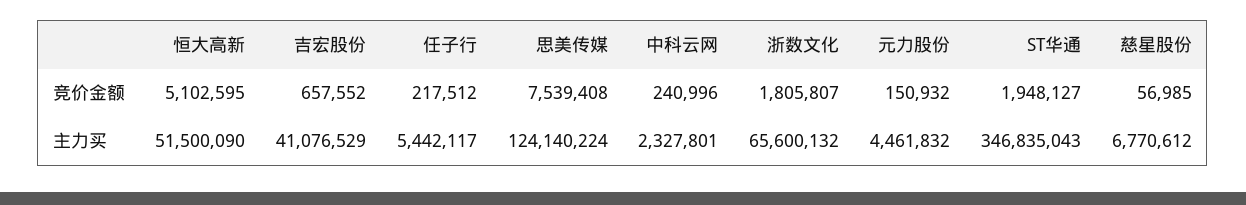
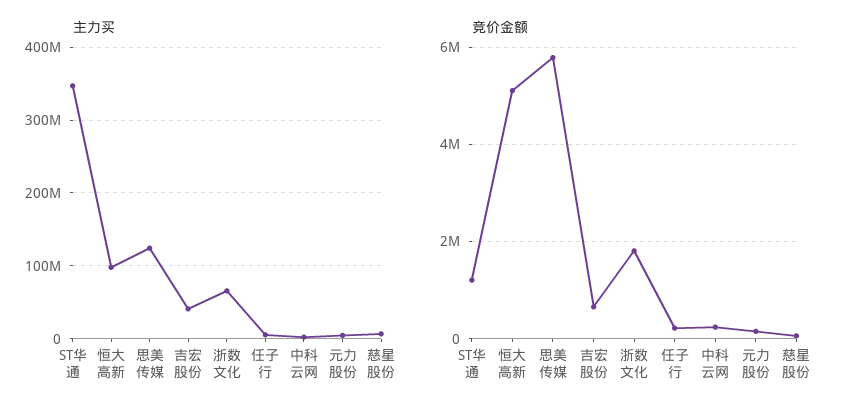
  {
    "竞价金额": {
      "恒大高新": 5102595,
      "吉宏股份": 657552,
      "任子行": 217512,
-     "思美传媒": 7539408,
+     "思美传媒": 5800000,
      "中科云网": 240996,
      "浙数文化": 1805807,
      "元力股份": 150932,
-     "ST华通": 1948127,
+     "ST华通": 1200000,
      "慈星股份": 56985
    },
    "主力买": {
-     "恒大高新": 51500090,
+     "恒大高新": 100000000,
      "吉宏股份": 41076529,
      "任子行": 5442117,
      "思美传媒": 124140224,
      "中科云网": 2327801,
      "浙数文化": 65600132,
      "元力股份": 4461832,
      "ST华通": 346835043,
      "慈星股份": 6770612
    }
  }

